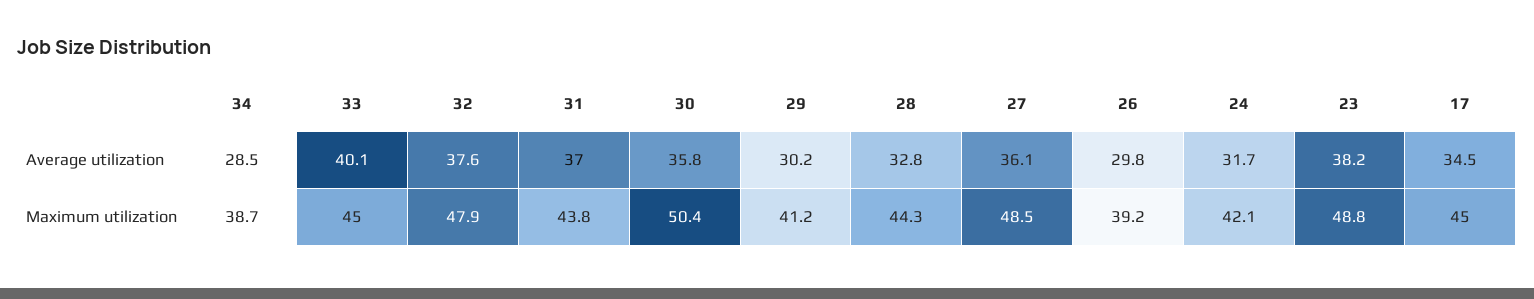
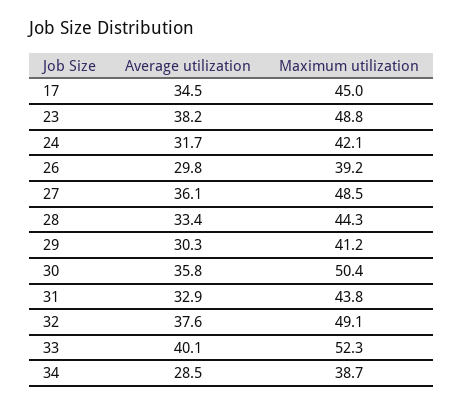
  {
    "34": {
      "Average utilization": 28.5,
      "Maximum utilization": 38.7
    },
    "33": {
      "Average utilization": 40.1,
-     "Maximum utilization": 45
+     "Maximum utilization": 52.3
    },
    "32": {
      "Average utilization": 37.6,
-     "Maximum utilization": 47.9
+     "Maximum utilization": 49.1
    },
    "31": {
-     "Average utilization": 37,
+     "Average utilization": 32.9,
      "Maximum utilization": 43.8
    },
    "30": {
      "Average utilization": 35.8,
      "Maximum utilization": 50.4
    },
    "29": {
-     "Average utilization": 30.2,
+     "Average utilization": 30.3,
      "Maximum utilization": 41.2
    },
    "28": {
-     "Average utilization": 32.8,
+     "Average utilization": 33.4,
      "Maximum utilization": 44.3
    },
    "27": {
      "Average utilization": 36.1,
      "Maximum utilization": 48.5
    },
    "26": {
      "Average utilization": 29.8,
      "Maximum utilization": 39.2
    },
    "24": {
      "Average utilization": 31.7,
      "Maximum utilization": 42.1
    },
    "23": {
      "Average utilization": 38.2,
      "Maximum utilization": 48.8
    },
    "17": {
      "Average utilization": 34.5,
      "Maximum utilization": 45
    }
  }

